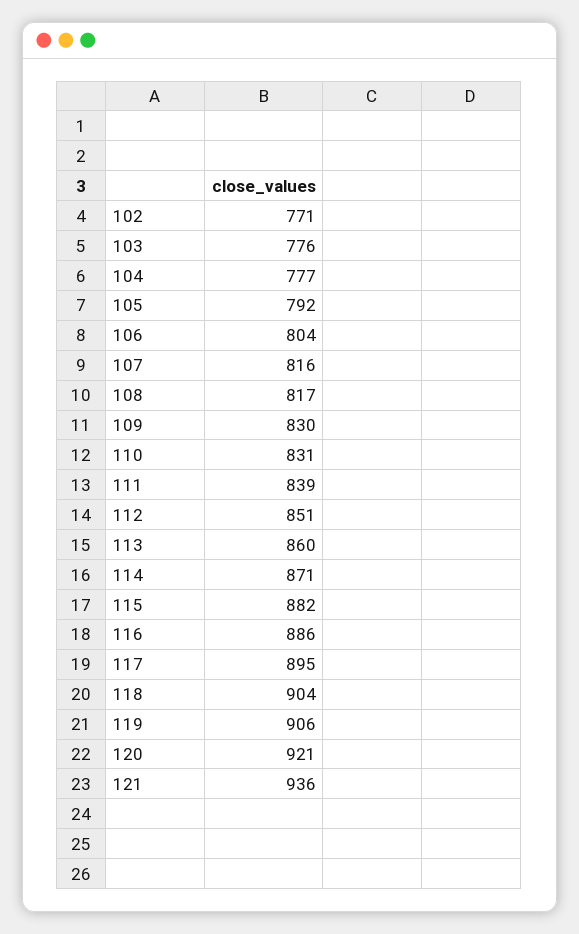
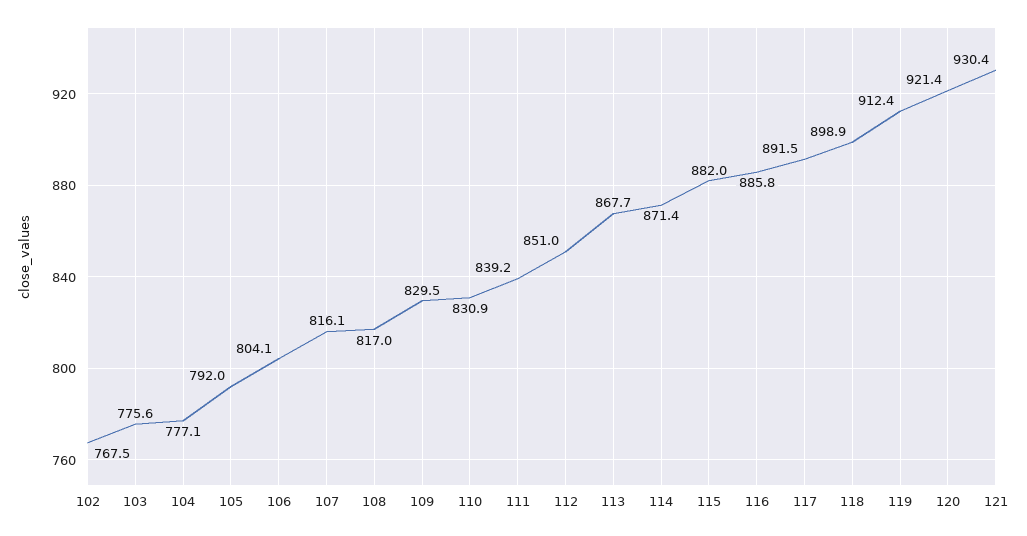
  {
-   "102": 771,
+   "102": 767.5,
    "103": 775.6,
    "104": 777.1,
    "105": 792,
    "106": 804.1,
    "107": 816.1,
    "108": 817,
    "109": 829.5,
    "110": 830.9,
    "111": 839.2,
    "112": 851,
-   "113": 860,
+   "113": 867.7,
    "114": 871.4,
    "115": 882,
    "116": 885.8,
-   "117": 895,
+   "117": 891.5,
-   "118": 904,
+   "118": 898.9,
-   "119": 906,
+   "119": 912.4,
    "120": 921.4,
-   "121": 936
+   "121": 930.4
  }

